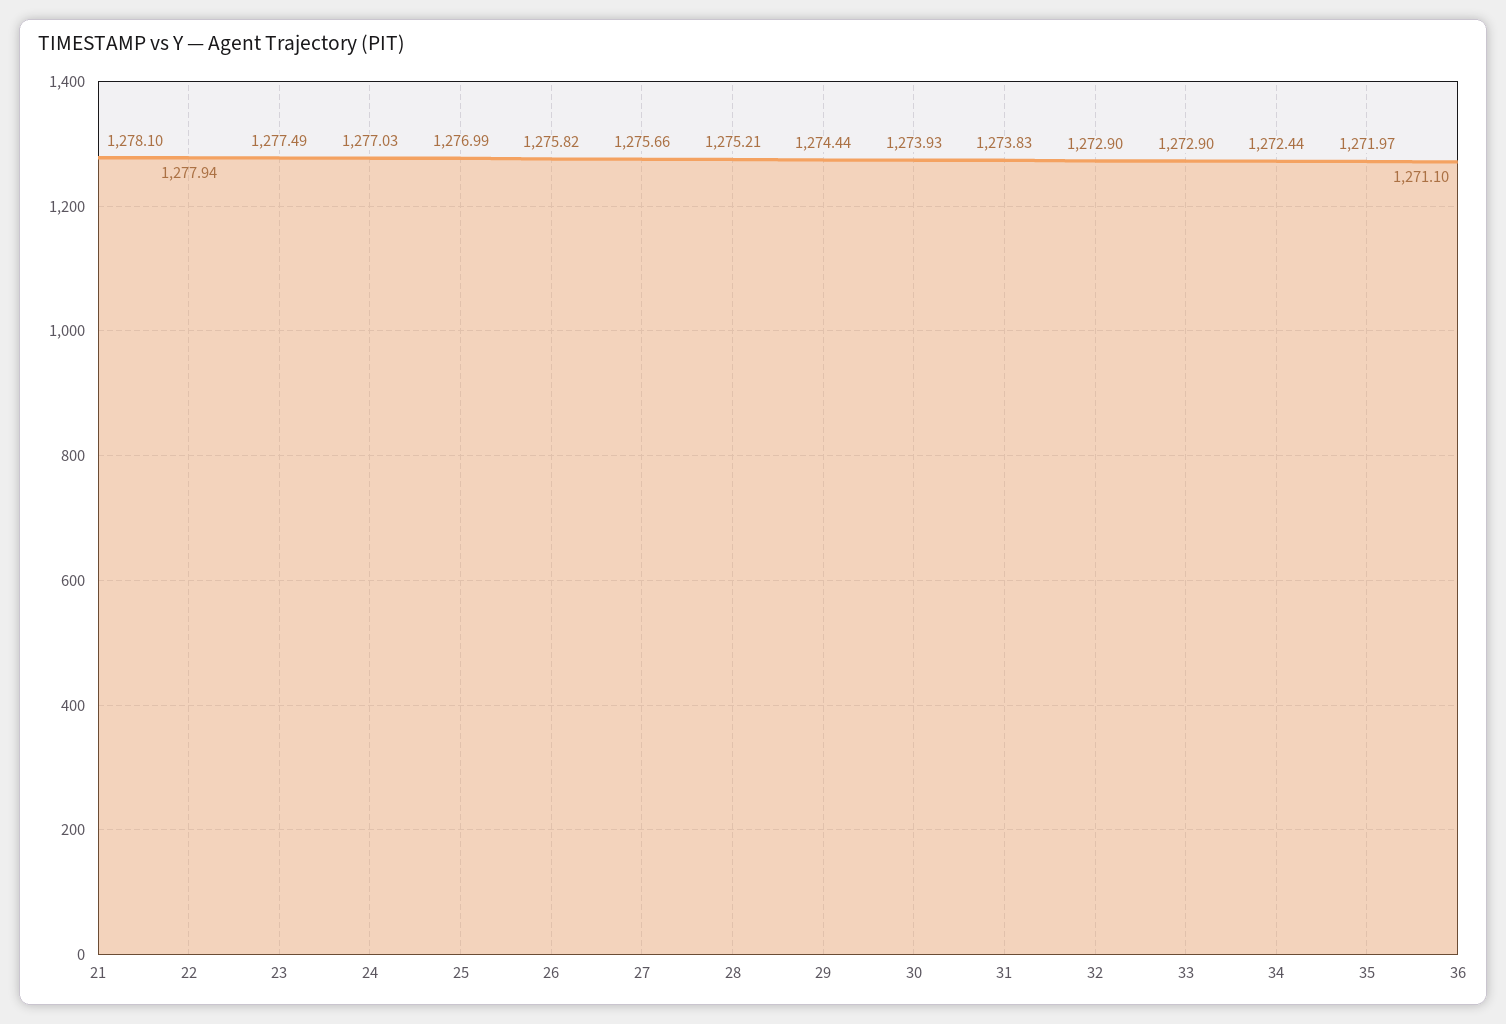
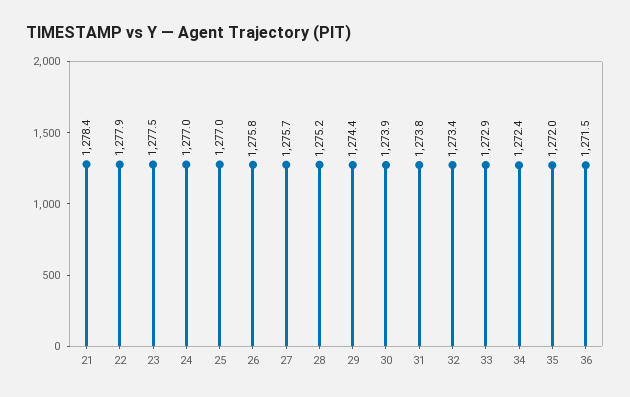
  {
-   "21": 1278.1,
+   "21": 1278.4,
    "22": 1277.94,
    "23": 1277.49,
    "24": 1277.03,
    "25": 1276.99,
    "26": 1275.82,
    "27": 1275.66,
    "28": 1275.21,
    "29": 1274.44,
    "30": 1273.93,
    "31": 1273.83,
-   "32": 1272.9,
+   "32": 1273.4,
    "33": 1272.9,
    "34": 1272.44,
    "35": 1271.97,
-   "36": 1271.1
+   "36": 1271.5
  }

